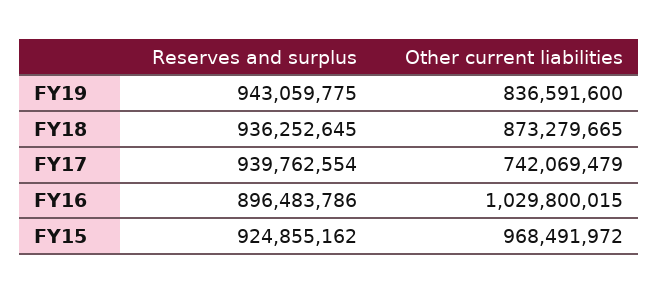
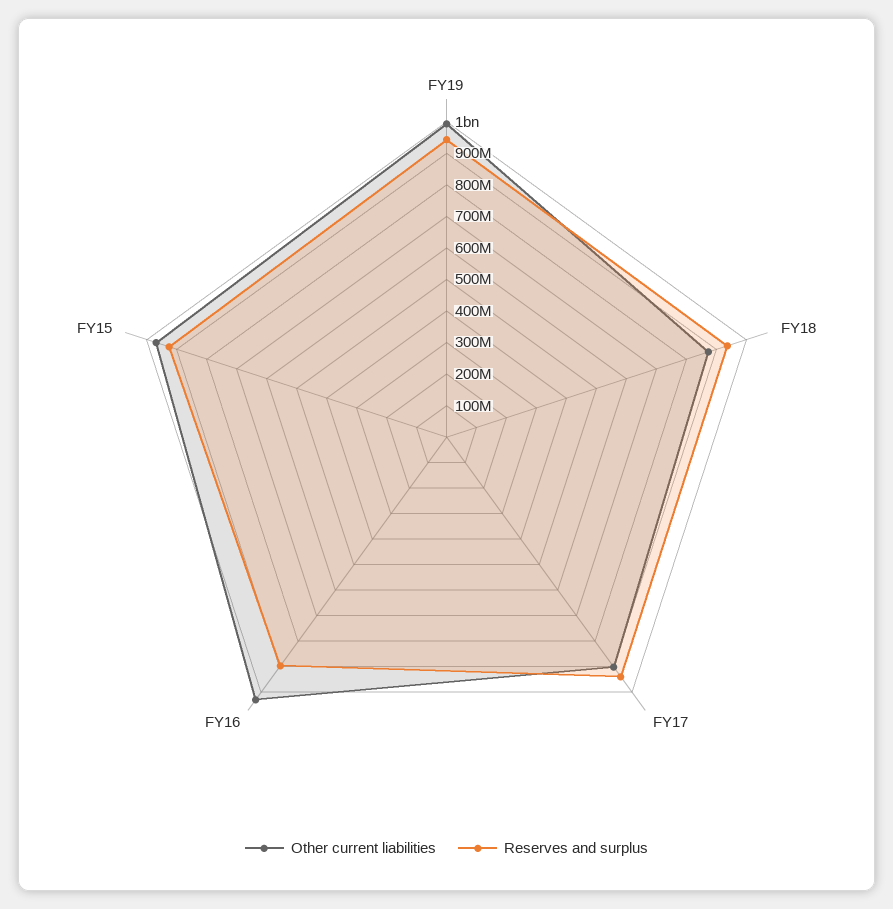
  {
    "Reserves and surplus": {
      "FY19": 943059775,
      "FY18": 936252645,
      "FY17": 939762554,
      "FY16": 896483786,
      "FY15": 924855162
    },
    "Other current liabilities": {
-     "FY19": 836591600,
+     "FY19": 1000000000,
      "FY18": 873279665,
-     "FY17": 742069479,
+     "FY17": 900000000,
      "FY16": 1029800015,
      "FY15": 968491972
    }
  }

